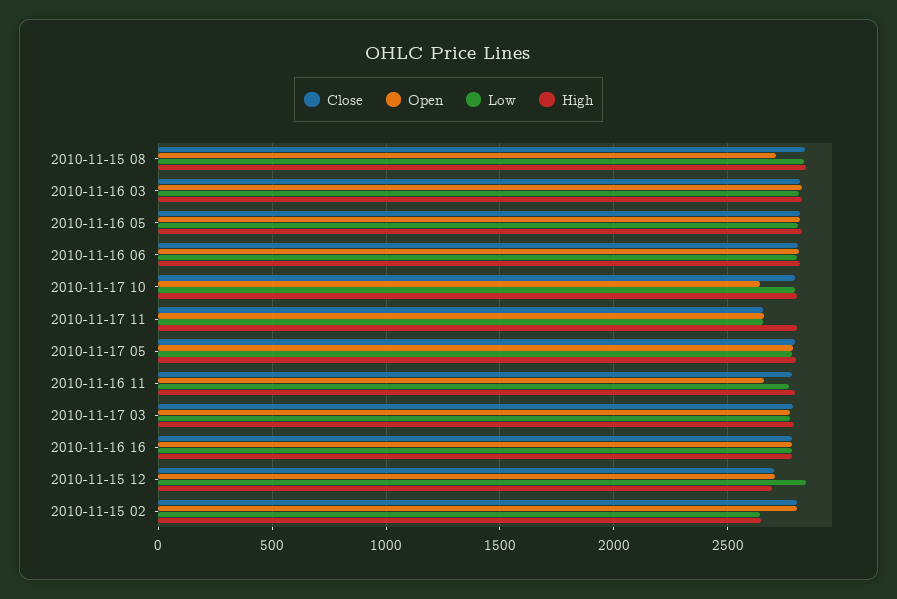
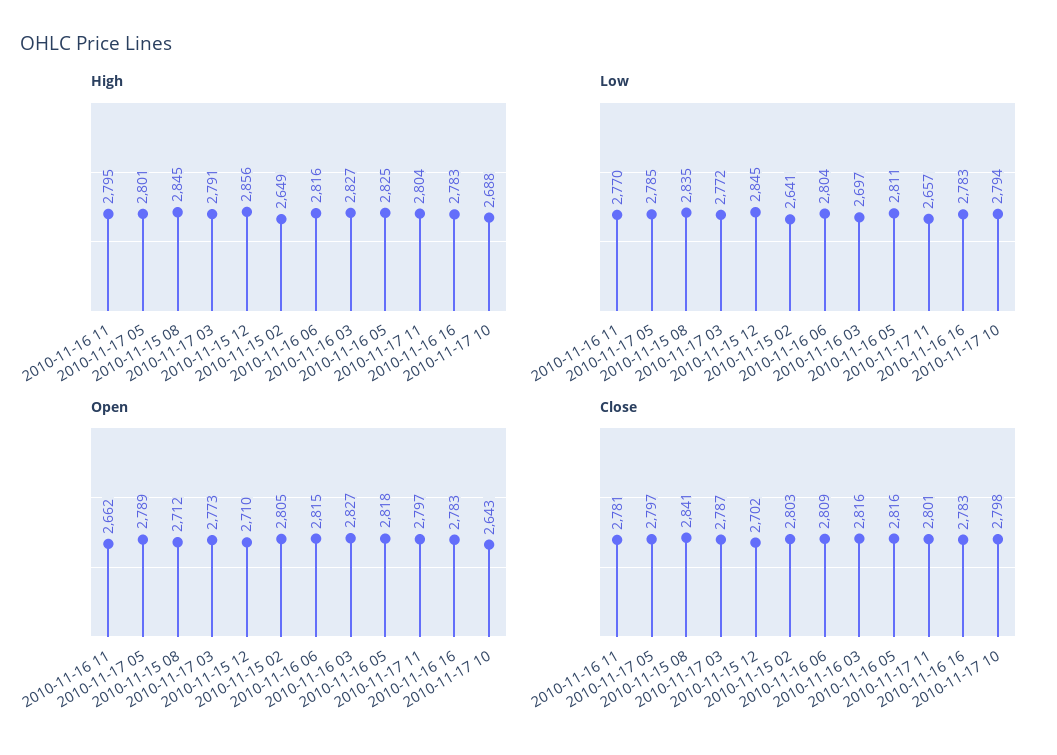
  {
    "Close": {
      "2010-11-15 08": 2841,
      "2010-11-16 03": 2816,
      "2010-11-16 05": 2816,
      "2010-11-16 06": 2809,
      "2010-11-17 10": 2798,
-     "2010-11-17 11": 2650,
+     "2010-11-17 11": 2801,
      "2010-11-17 05": 2797,
      "2010-11-16 11": 2781,
      "2010-11-17 03": 2787,
      "2010-11-16 16": 2783,
      "2010-11-15 12": 2702,
      "2010-11-15 02": 2803
    },
    "Open": {
      "2010-11-15 08": 2712,
      "2010-11-16 03": 2827,
      "2010-11-16 05": 2818,
      "2010-11-16 06": 2815,
      "2010-11-17 10": 2643,
-     "2010-11-17 11": 2650,
+     "2010-11-17 11": 2797,
      "2010-11-17 05": 2789,
      "2010-11-16 11": 2662,
      "2010-11-17 03": 2773,
      "2010-11-16 16": 2783,
      "2010-11-15 12": 2710,
      "2010-11-15 02": 2805
    },
    "Low": {
      "2010-11-15 08": 2835,
-     "2010-11-16 03": 2800,
+     "2010-11-16 03": 2697,
      "2010-11-16 05": 2811,
      "2010-11-16 06": 2804,
      "2010-11-17 10": 2794,
      "2010-11-17 11": 2657,
      "2010-11-17 05": 2785,
      "2010-11-16 11": 2770,
      "2010-11-17 03": 2772,
      "2010-11-16 16": 2783,
      "2010-11-15 12": 2845,
      "2010-11-15 02": 2641
    },
    "High": {
      "2010-11-15 08": 2845,
      "2010-11-16 03": 2827,
      "2010-11-16 05": 2825,
      "2010-11-16 06": 2816,
-     "2010-11-17 10": 2800,
+     "2010-11-17 10": 2688,
      "2010-11-17 11": 2804,
      "2010-11-17 05": 2801,
      "2010-11-16 11": 2795,
      "2010-11-17 03": 2791,
      "2010-11-16 16": 2783,
-     "2010-11-15 12": 2700,
+     "2010-11-15 12": 2856,
      "2010-11-15 02": 2649
    }
  }

